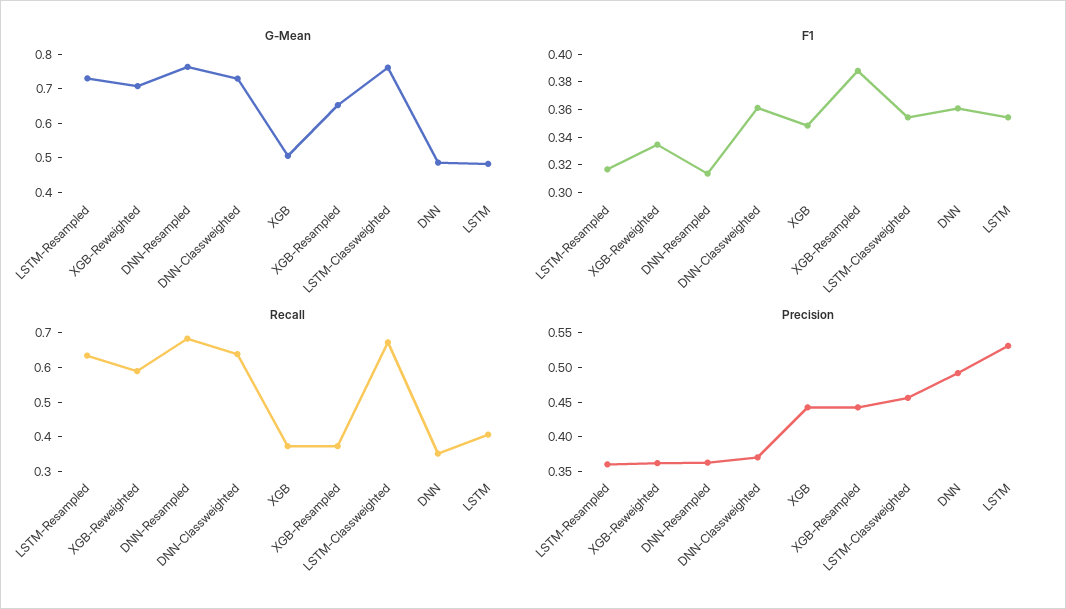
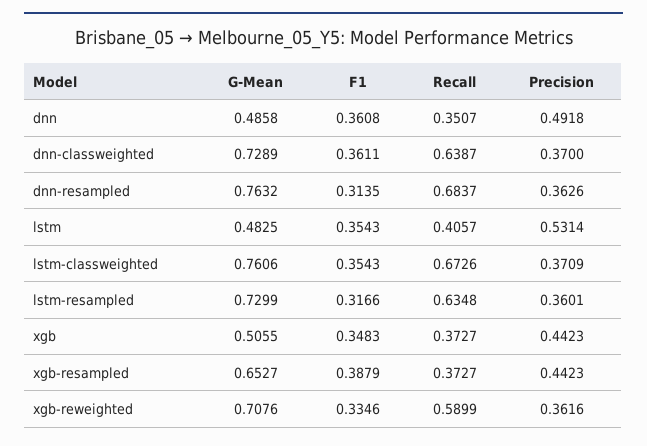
  {
    "G-Mean": {
      "LSTM-Resampled": 0.7299,
      "XGB-Reweighted": 0.7076,
      "DNN-Resampled": 0.7632,
      "DNN-Classweighted": 0.7289,
      "XGB": 0.5055,
      "XGB-Resampled": 0.6527,
      "LSTM-Classweighted": 0.7606,
      "DNN": 0.4858,
      "LSTM": 0.4825
    },
    "F1": {
      "LSTM-Resampled": 0.3166,
      "XGB-Reweighted": 0.3346,
      "DNN-Resampled": 0.3135,
      "DNN-Classweighted": 0.3611,
      "XGB": 0.3483,
      "XGB-Resampled": 0.3879,
      "LSTM-Classweighted": 0.3543,
      "DNN": 0.3608,
      "LSTM": 0.3543
    },
    "Recall": {
      "LSTM-Resampled": 0.6348,
      "XGB-Reweighted": 0.5899,
      "DNN-Resampled": 0.6837,
      "DNN-Classweighted": 0.6387,
      "XGB": 0.3727,
      "XGB-Resampled": 0.3727,
      "LSTM-Classweighted": 0.6726,
      "DNN": 0.3507,
      "LSTM": 0.4057
    },
    "Precision": {
      "LSTM-Resampled": 0.3601,
      "XGB-Reweighted": 0.3616,
      "DNN-Resampled": 0.3626,
      "DNN-Classweighted": 0.37,
      "XGB": 0.4423,
      "XGB-Resampled": 0.4423,
-     "LSTM-Classweighted": 0.45,
+     "LSTM-Classweighted": 0.3709,
      "DNN": 0.4918,
      "LSTM": 0.5314
    }
  }

